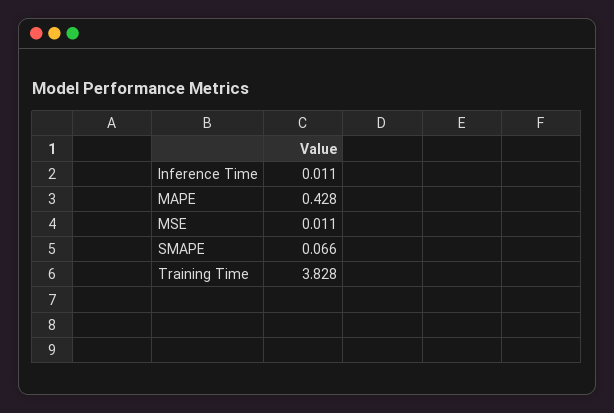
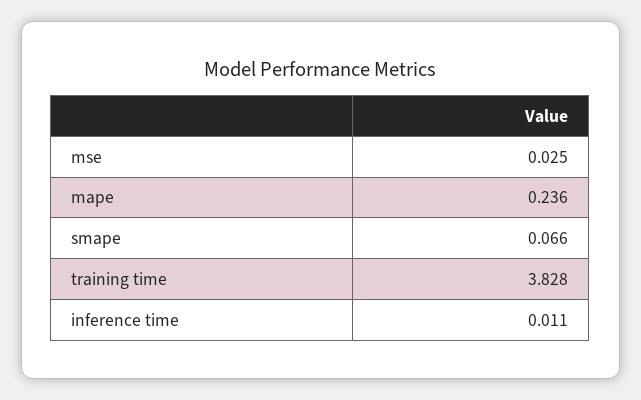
  {
    "Inference Time": 0.011,
-   "MAPE": 0.428,
+   "MAPE": 0.236,
-   "MSE": 0.011,
+   "MSE": 0.025,
    "SMAPE": 0.066,
    "Training Time": 3.828
  }

